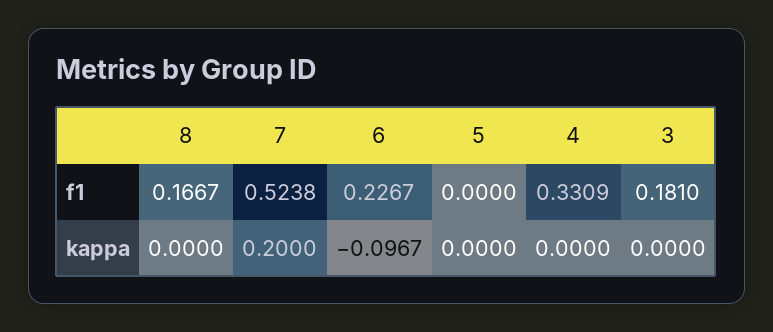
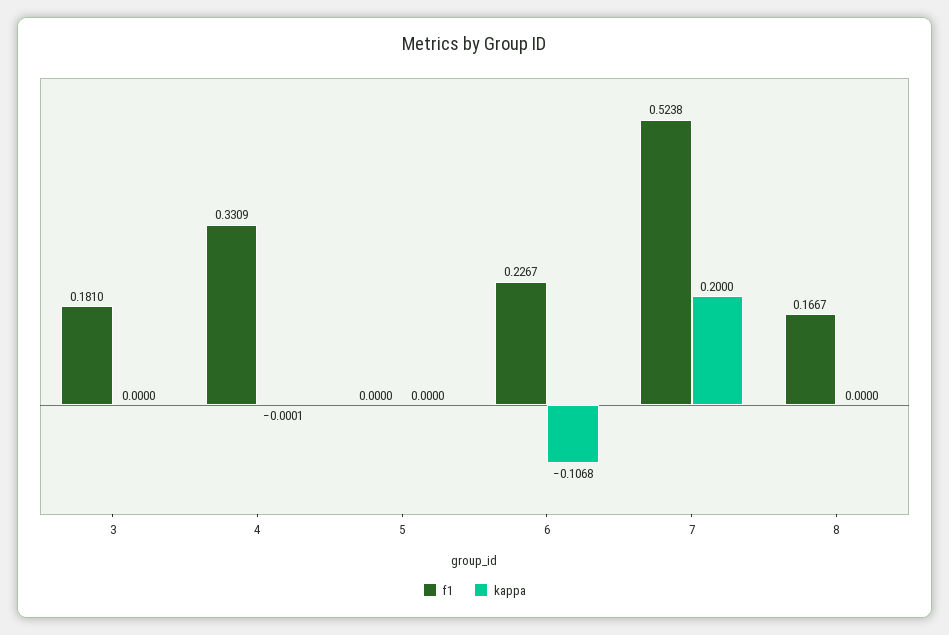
  {
    "f1": {
      "8": 0.1667,
      "7": 0.5238,
      "6": 0.2267,
      "5": 0,
      "4": 0.3309,
      "3": 0.181
    },
    "kappa": {
      "8": 0,
      "7": 0.2,
-     "6": -0.0967,
+     "6": -0.1068,
      "5": 0,
-     "4": 0,
+     "4": -0.0001,
      "3": 0
    }
  }

